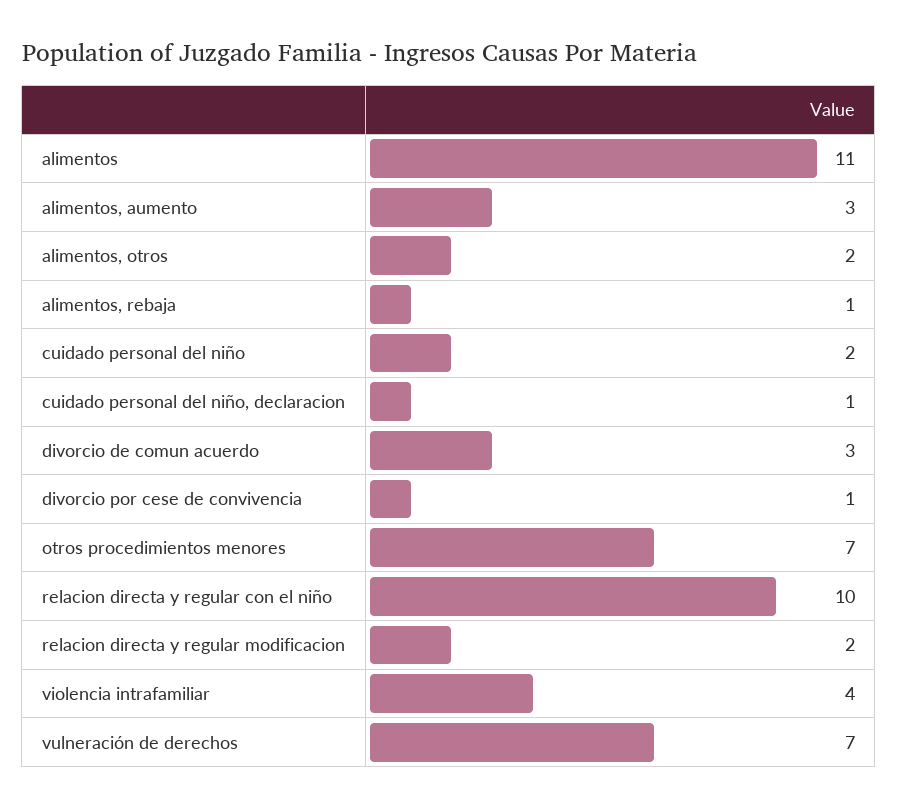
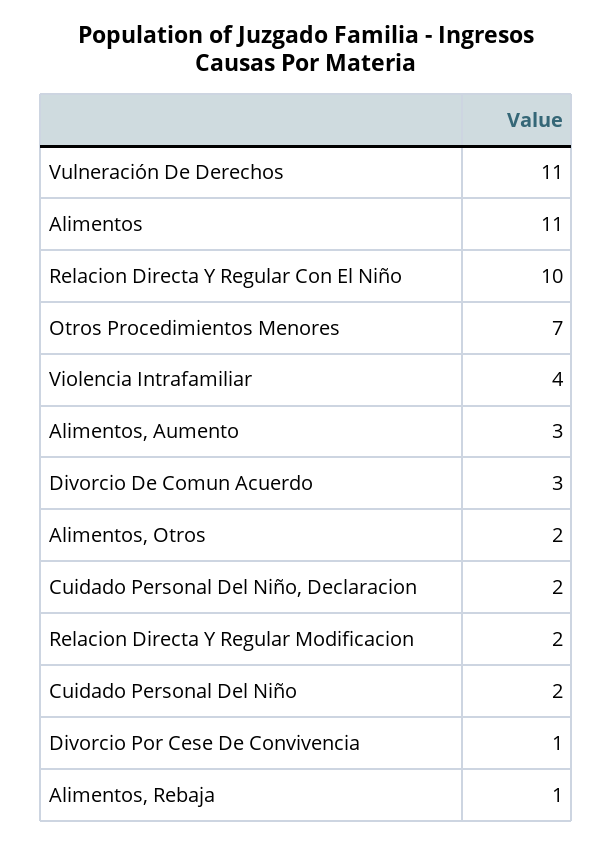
  {
    "alimentos": 11,
    "alimentos, aumento": 3,
    "alimentos, otros": 2,
    "alimentos, rebaja": 1,
    "cuidado personal del niño": 2,
-   "cuidado personal del niño, declaracion": 1,
+   "cuidado personal del niño, declaracion": 2,
    "divorcio de comun acuerdo": 3,
    "divorcio por cese de convivencia": 1,
    "otros procedimientos menores": 7,
    "relacion directa y regular con el niño": 10,
    "relacion directa y regular modificacion": 2,
    "violencia intrafamiliar": 4,
-   "vulneración de derechos": 7
+   "vulneración de derechos": 11
  }

